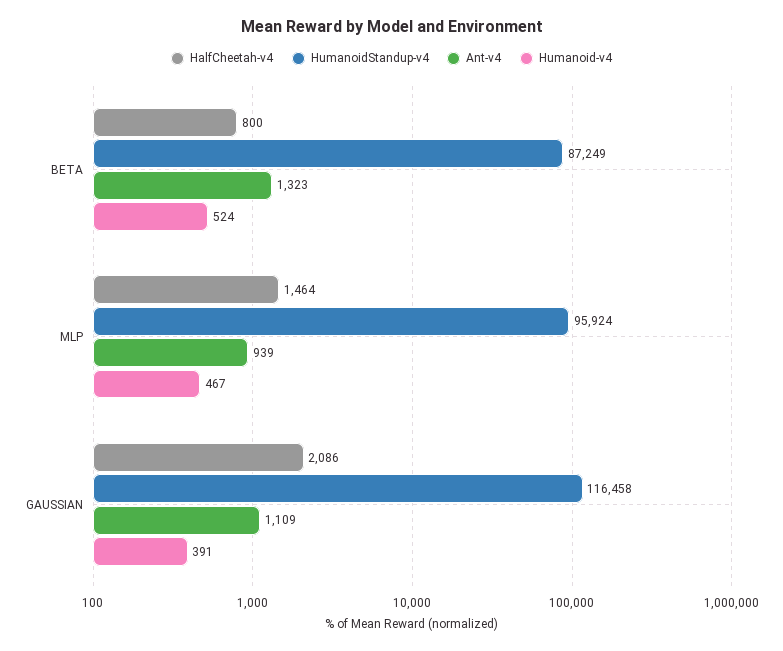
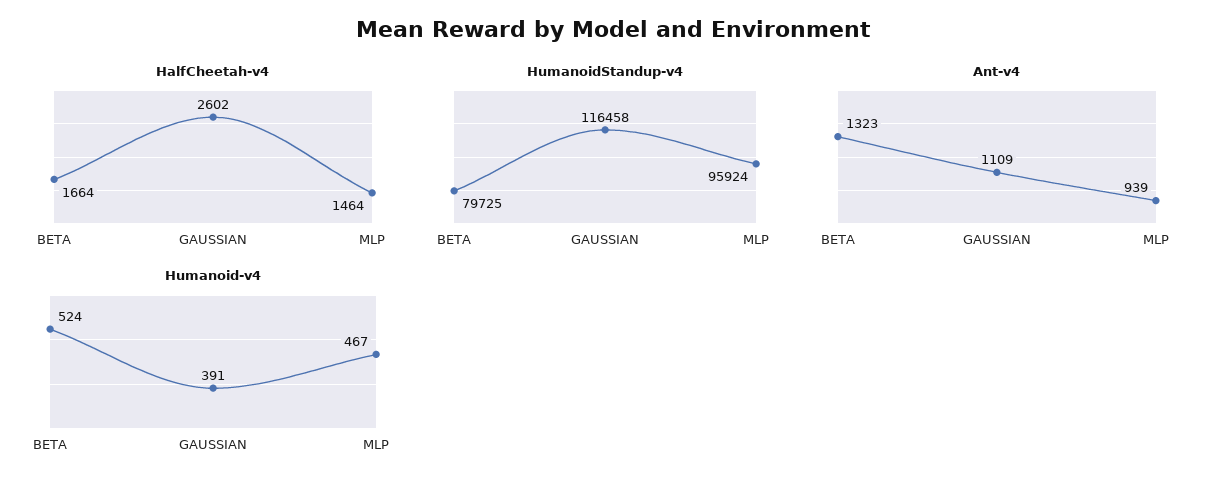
  {
    "HalfCheetah-v4": {
-     "BETA": 800,
+     "BETA": 1664,
      "MLP": 1464,
-     "GAUSSIAN": 2086
+     "GAUSSIAN": 2602
    },
    "HumanoidStandup-v4": {
-     "BETA": 87249,
+     "BETA": 79725,
      "MLP": 95924,
      "GAUSSIAN": 116458
    },
    "Ant-v4": {
      "BETA": 1323,
      "MLP": 939,
      "GAUSSIAN": 1109
    },
    "Humanoid-v4": {
      "BETA": 524,
      "MLP": 467,
      "GAUSSIAN": 391
    }
  }

